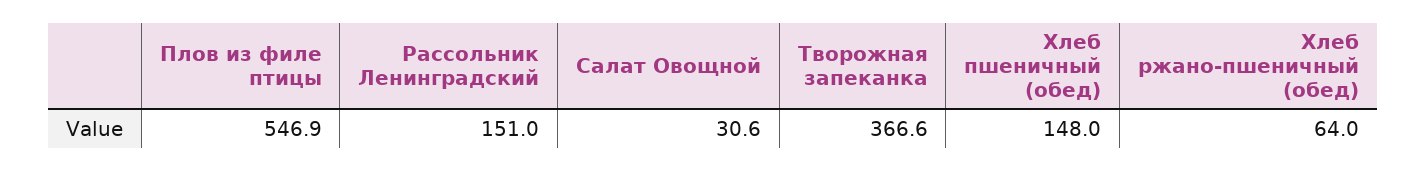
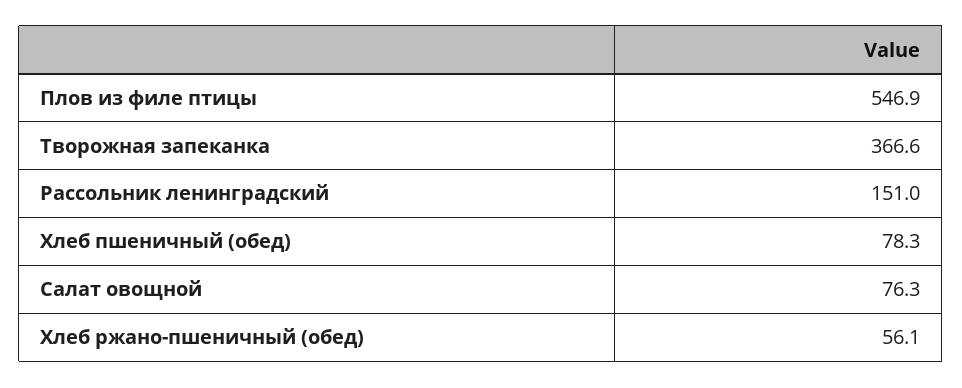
  {
    "Плов из филе птицы": 546.9,
    "Рассольник Ленинградский": 151,
-   "Салат Овощной": 30.6,
+   "Салат Овощной": 76.3,
    "Творожная запеканка": 366.6,
-   "Хлеб пшеничный (обед)": 148,
+   "Хлеб пшеничный (обед)": 78.3,
-   "Хлеб ржано-пшеничный (обед)": 64
+   "Хлеб ржано-пшеничный (обед)": 56.1
  }

